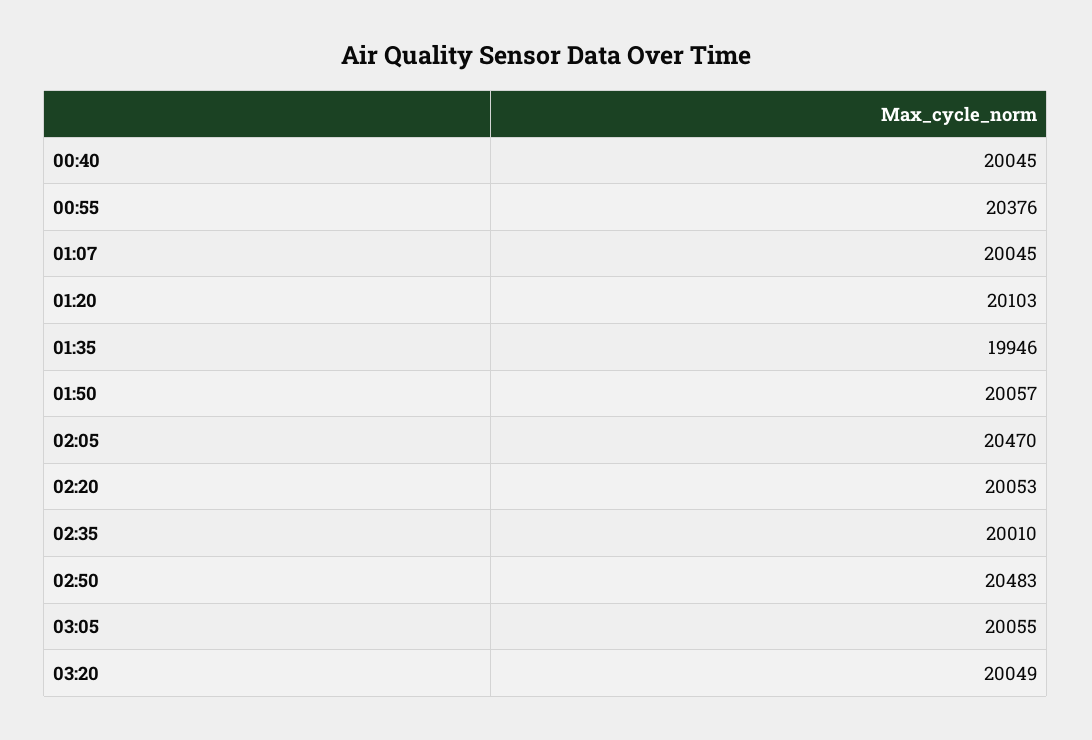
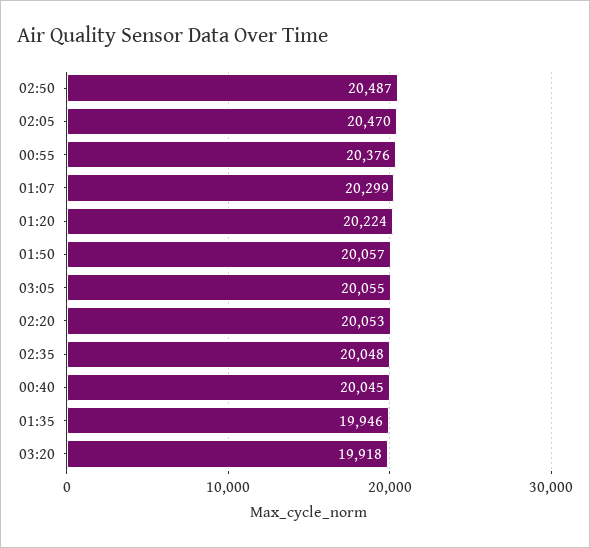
  {
    "00:40": 20045,
    "00:55": 20376,
-   "01:07": 20045,
+   "01:07": 20299,
-   "01:20": 20103,
+   "01:20": 20224,
    "01:35": 19946,
    "01:50": 20057,
    "02:05": 20470,
    "02:20": 20053,
-   "02:35": 20010,
+   "02:35": 20048,
-   "02:50": 20483,
+   "02:50": 20487,
    "03:05": 20055,
-   "03:20": 20049
+   "03:20": 19918
  }

